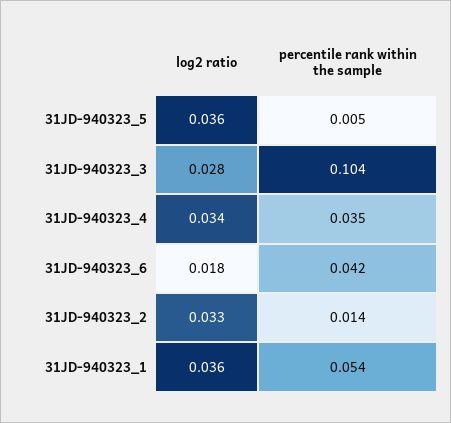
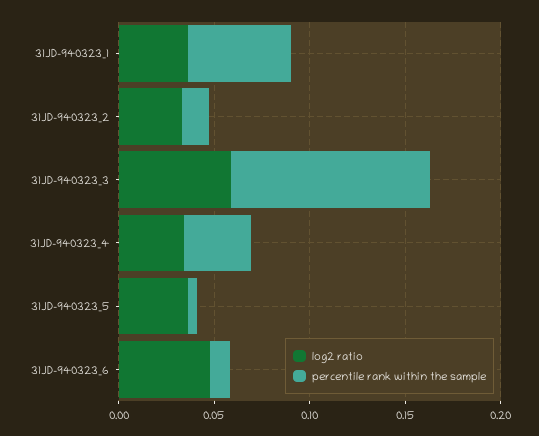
  {
    "log2 ratio": {
      "31JD-940323_5": 0.036,
-     "31JD-940323_3": 0.028,
+     "31JD-940323_3": 0.06,
      "31JD-940323_4": 0.034,
-     "31JD-940323_6": 0.018,
+     "31JD-940323_6": 0.05,
      "31JD-940323_2": 0.033,
      "31JD-940323_1": 0.036
    },
    "percentile rank within the sample": {
      "31JD-940323_5": 0.005,
      "31JD-940323_3": 0.104,
      "31JD-940323_4": 0.035,
-     "31JD-940323_6": 0.042,
+     "31JD-940323_6": 0.01,
      "31JD-940323_2": 0.014,
      "31JD-940323_1": 0.054
    }
  }

